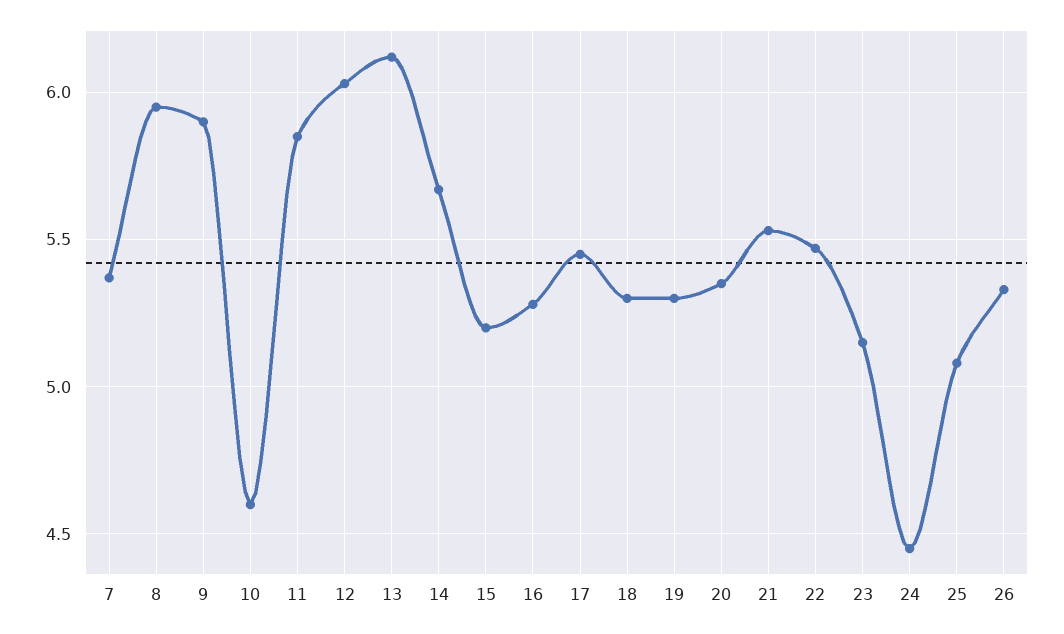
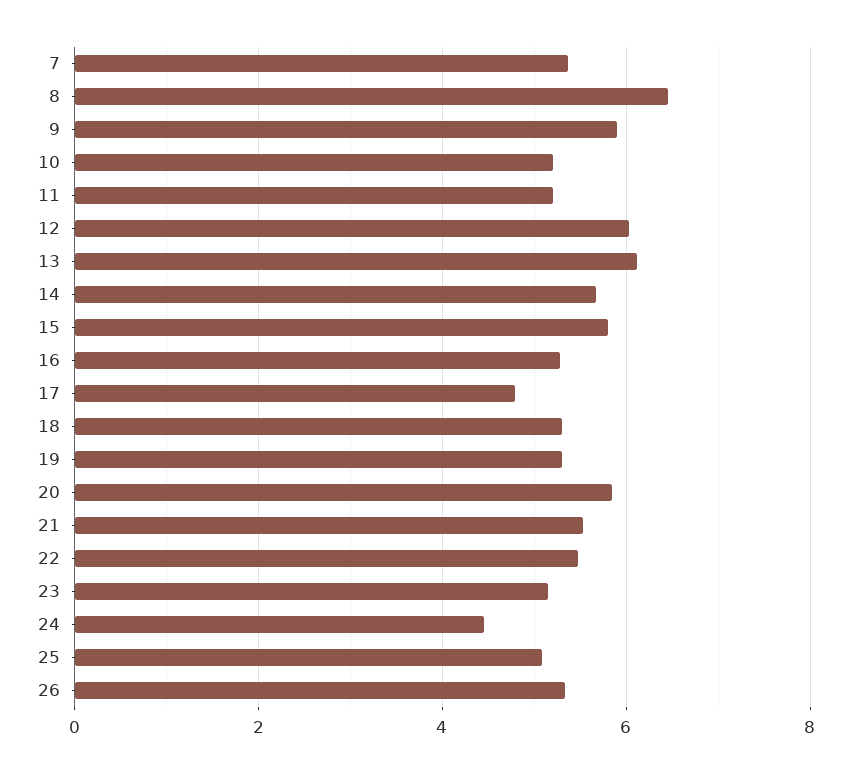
  {
    "7": 5.35,
-   "8": 5.95,
+   "8": 6.4,
    "9": 5.9,
-   "10": 4.6,
+   "10": 5.2,
-   "11": 5.85,
+   "11": 5.2,
    "12": 6.05,
    "13": 6.1,
    "14": 5.65,
-   "15": 5.2,
+   "15": 5.8,
    "16": 5.3,
-   "17": 5.45,
+   "17": 4.8,
    "18": 5.3,
    "19": 5.3,
-   "20": 5.35,
+   "20": 5.8,
    "21": 5.55,
    "22": 5.45,
    "23": 5.15,
    "24": 4.45,
    "25": 5.1,
    "26": 5.35
  }

